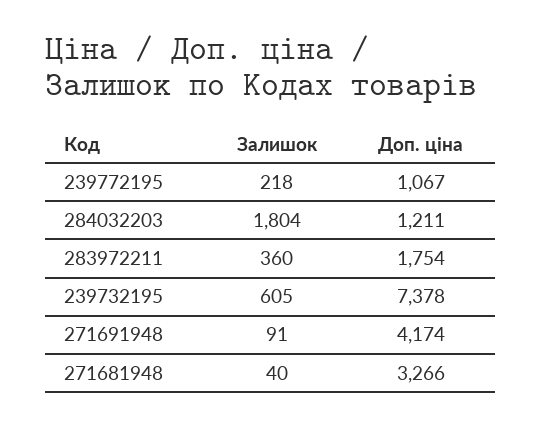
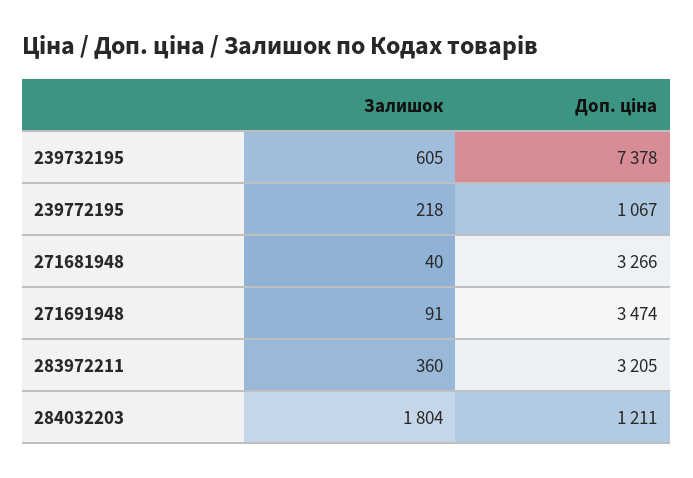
  {
    "Залишок": {
      "239772195": 218,
      "284032203": 1804,
      "283972211": 360,
      "239732195": 605,
      "271691948": 91,
      "271681948": 40
    },
    "Доп. ціна": {
      "239772195": 1067,
      "284032203": 1211,
-     "283972211": 1754,
+     "283972211": 3205,
      "239732195": 7378,
-     "271691948": 4174,
+     "271691948": 3474,
      "271681948": 3266
    }
  }

